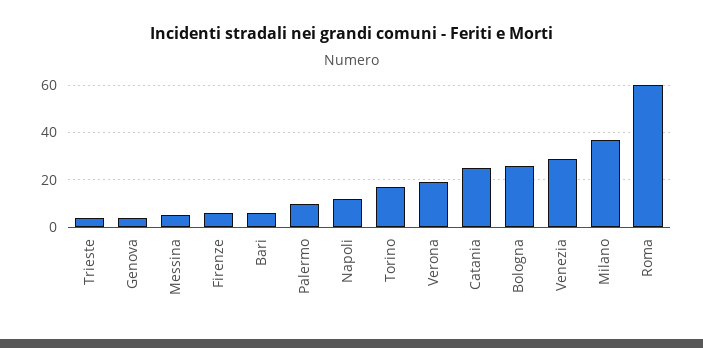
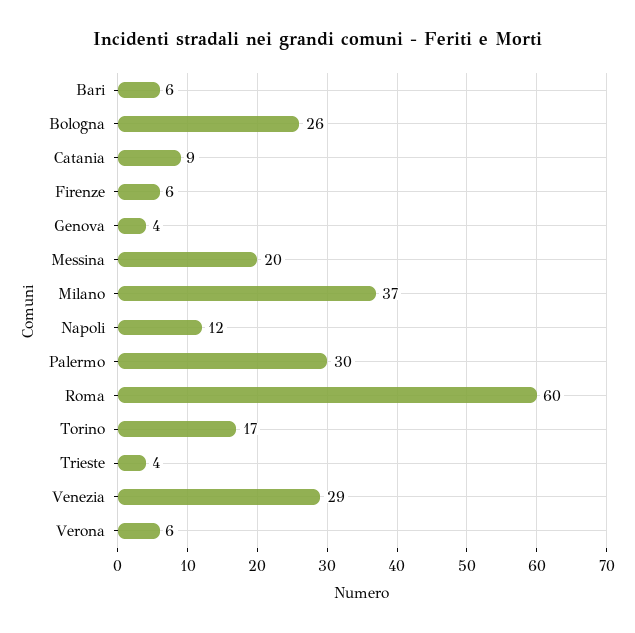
  {
    "Trieste": 4,
    "Genova": 4,
-   "Messina": 5,
+   "Messina": 20,
    "Firenze": 6,
    "Bari": 6,
-   "Palermo": 10,
+   "Palermo": 30,
    "Napoli": 12,
    "Torino": 17,
-   "Verona": 20,
+   "Verona": 6,
-   "Catania": 25,
+   "Catania": 9,
    "Bologna": 26,
    "Venezia": 29,
    "Milano": 37,
    "Roma": 60
  }

